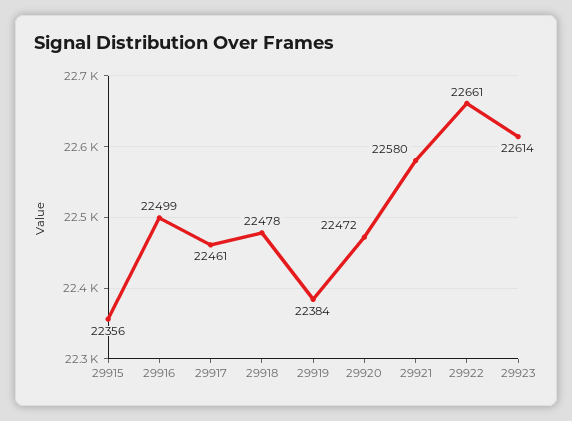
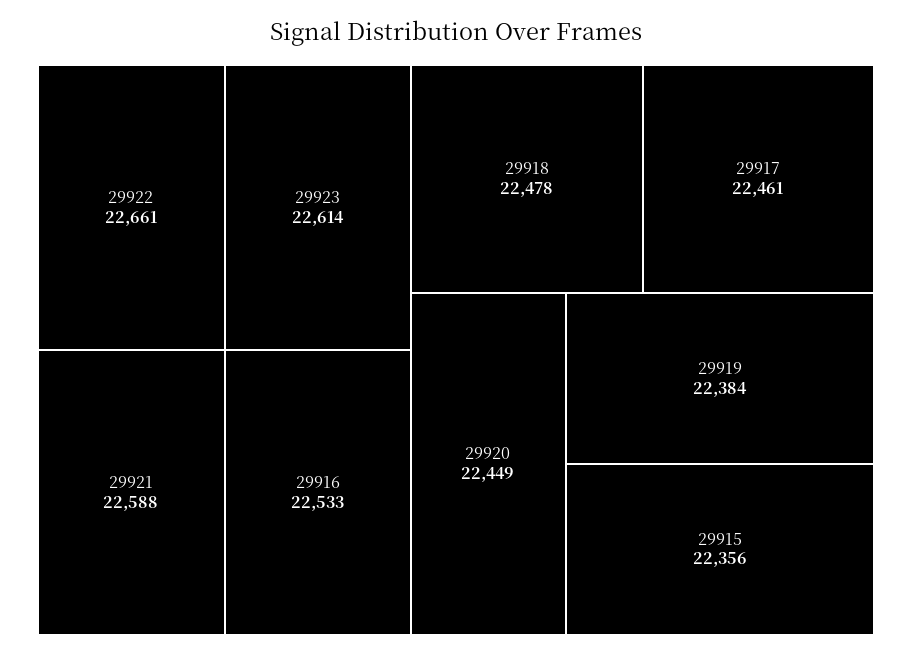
  {
    "29915": 22356,
-   "29916": 22499,
+   "29916": 22533,
    "29917": 22461,
    "29918": 22478,
    "29919": 22384,
-   "29920": 22472,
+   "29920": 22449,
-   "29921": 22580,
+   "29921": 22588,
    "29922": 22661,
    "29923": 22614
  }

